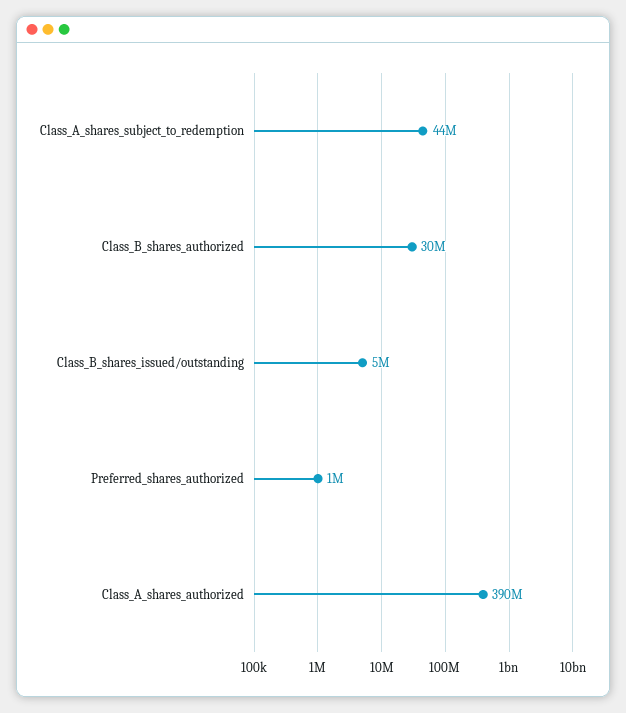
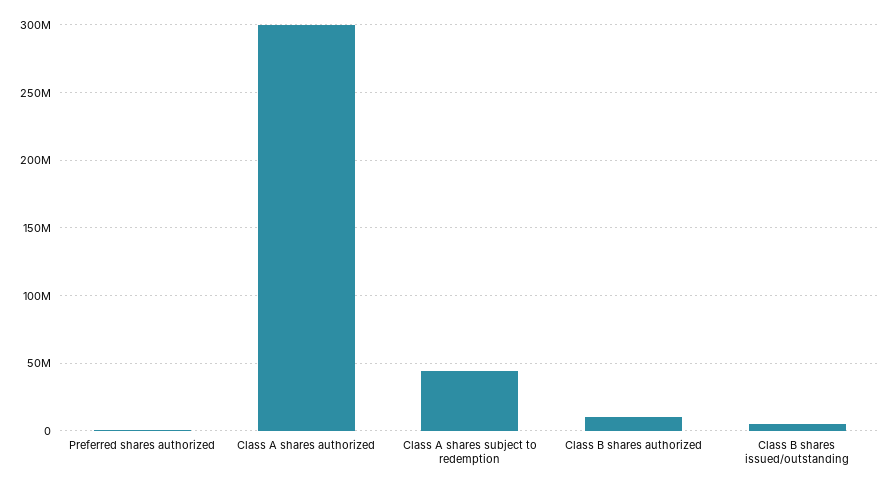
  {
    "Class_A_shares_subject_to_redemption": 44000000,
-   "Class_B_shares_authorized": 30000000,
+   "Class_B_shares_authorized": 10000000,
    "Class_B_shares_issued/outstanding": 5000000,
    "Preferred_shares_authorized": 1000000,
-   "Class_A_shares_authorized": 390000000
+   "Class_A_shares_authorized": 300000000
  }

